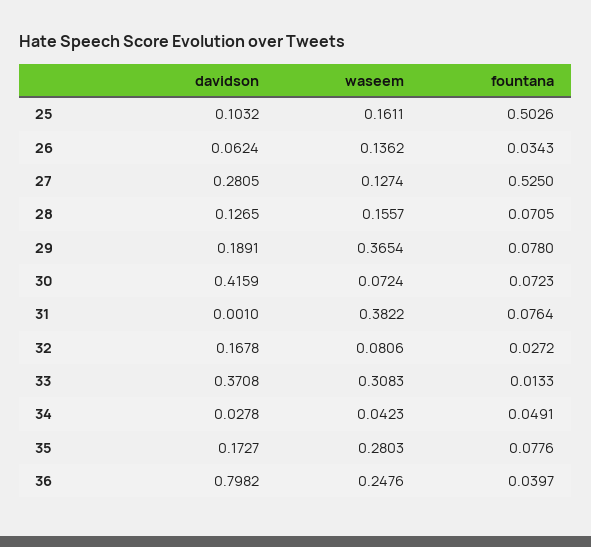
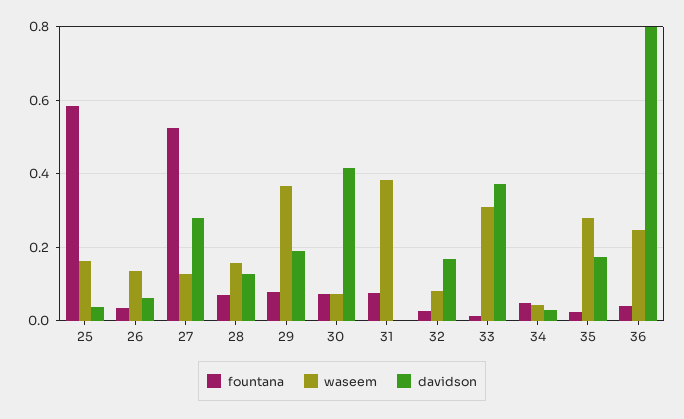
  {
    "davidson": {
-     "25": 0.1032,
+     "25": 0.04,
      "26": 0.0624,
      "27": 0.2805,
      "28": 0.1265,
      "29": 0.1891,
      "30": 0.4159,
      "31": 0.001,
      "32": 0.1678,
      "33": 0.3708,
      "34": 0.0278,
      "35": 0.1727,
      "36": 0.7982
    },
    "waseem": {
      "25": 0.1611,
      "26": 0.1362,
      "27": 0.1274,
      "28": 0.1557,
      "29": 0.3654,
      "30": 0.0724,
      "31": 0.3822,
      "32": 0.0806,
      "33": 0.3083,
      "34": 0.0423,
      "35": 0.2803,
      "36": 0.2476
    },
    "fountana": {
-     "25": 0.5026,
+     "25": 0.58,
      "26": 0.0343,
      "27": 0.525,
      "28": 0.0705,
      "29": 0.078,
      "30": 0.0723,
      "31": 0.0764,
      "32": 0.0272,
      "33": 0.0133,
      "34": 0.0491,
-     "35": 0.0776,
+     "35": 0.02,
      "36": 0.0397
    }
  }

